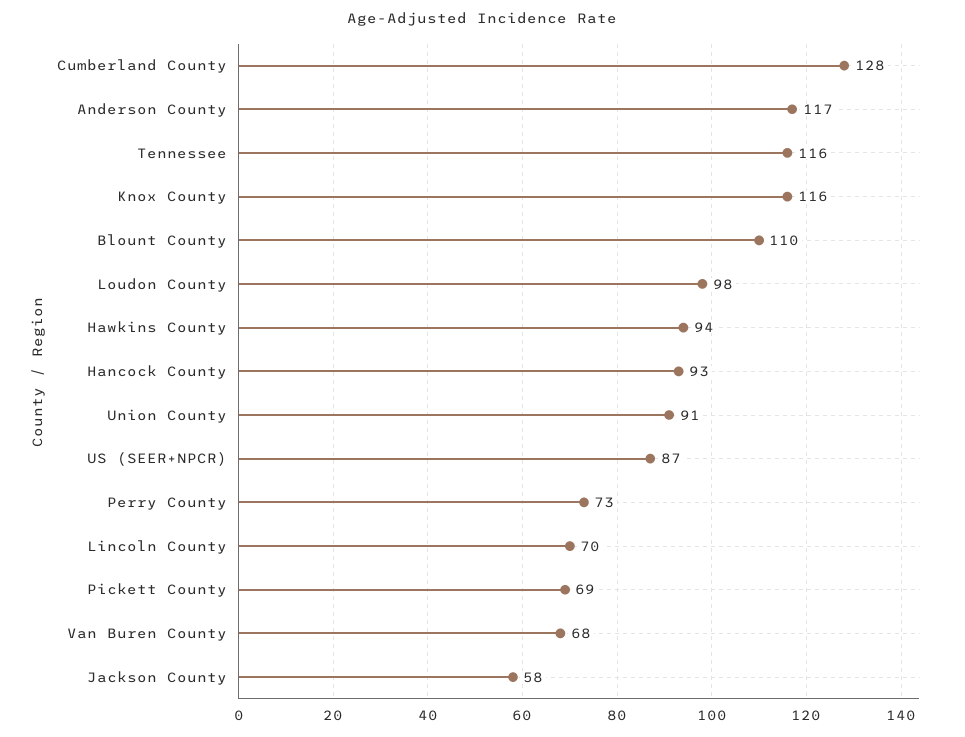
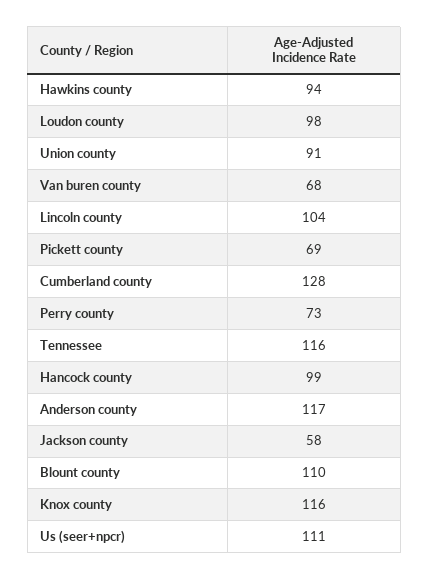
  {
    "Cumberland County": 128,
    "Anderson County": 117,
    "Tennessee": 116,
    "Knox County": 116,
    "Blount County": 110,
    "Loudon County": 98,
    "Hawkins County": 94,
-   "Hancock County": 93,
+   "Hancock County": 99,
    "Union County": 91,
-   "US (SEER+NPCR)": 87,
+   "US (SEER+NPCR)": 111,
    "Perry County": 73,
-   "Lincoln County": 70,
+   "Lincoln County": 104,
    "Pickett County": 69,
    "Van Buren County": 68,
    "Jackson County": 58
  }

